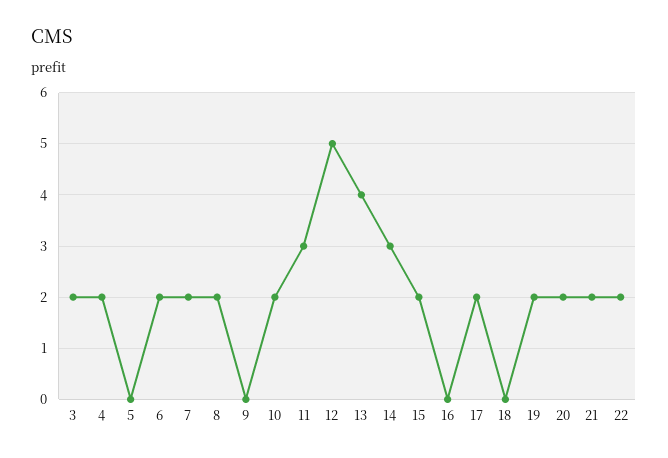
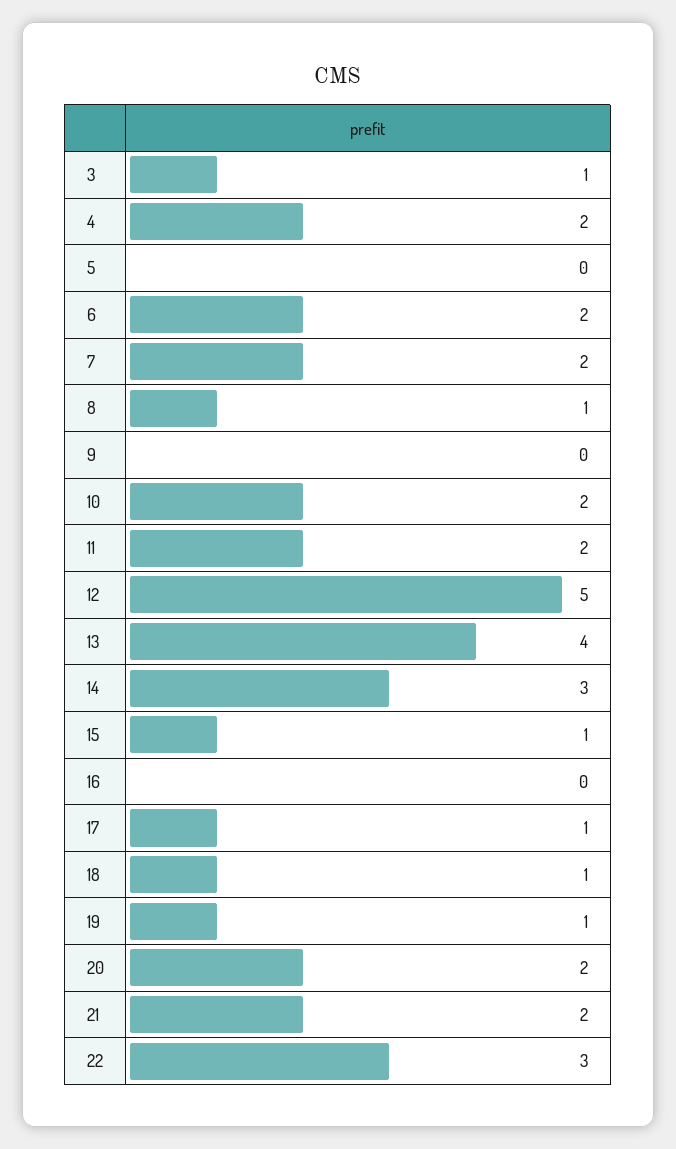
  {
-   "3": 2,
+   "3": 1,
    "4": 2,
    "5": 0,
    "6": 2,
    "7": 2,
-   "8": 2,
+   "8": 1,
    "9": 0,
    "10": 2,
-   "11": 3,
+   "11": 2,
    "12": 5,
    "13": 4,
    "14": 3,
-   "15": 2,
+   "15": 1,
    "16": 0,
-   "17": 2,
+   "17": 1,
-   "18": 0,
+   "18": 1,
-   "19": 2,
+   "19": 1,
    "20": 2,
    "21": 2,
-   "22": 2
+   "22": 3
  }

